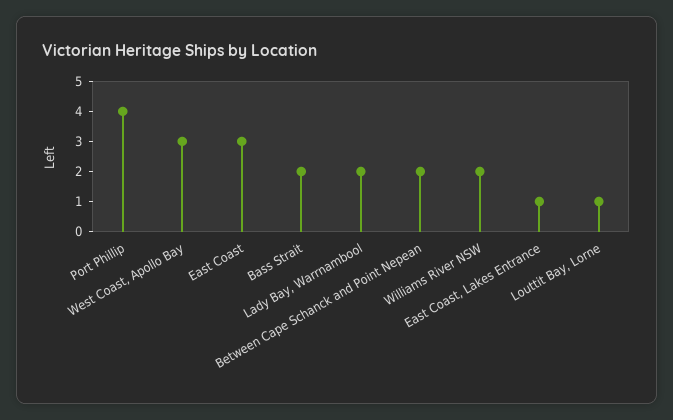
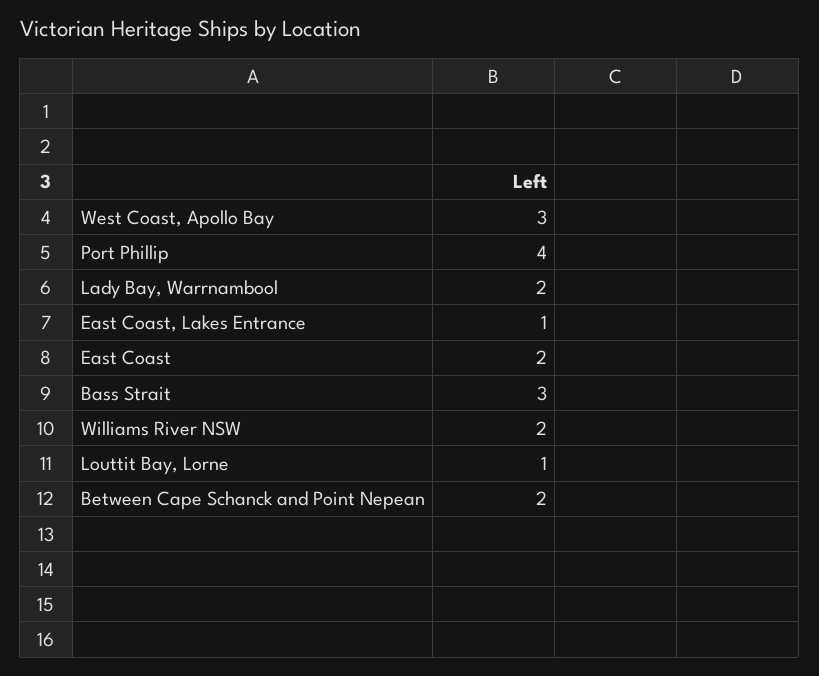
  {
    "Port Phillip": 4,
    "West Coast, Apollo Bay": 3,
-   "East Coast": 3,
+   "East Coast": 2,
-   "Bass Strait": 2,
+   "Bass Strait": 3,
    "Lady Bay, Warrnambool": 2,
    "Between Cape Schanck and Point Nepean": 2,
    "Williams River NSW": 2,
    "East Coast, Lakes Entrance": 1,
    "Louttit Bay, Lorne": 1
  }

